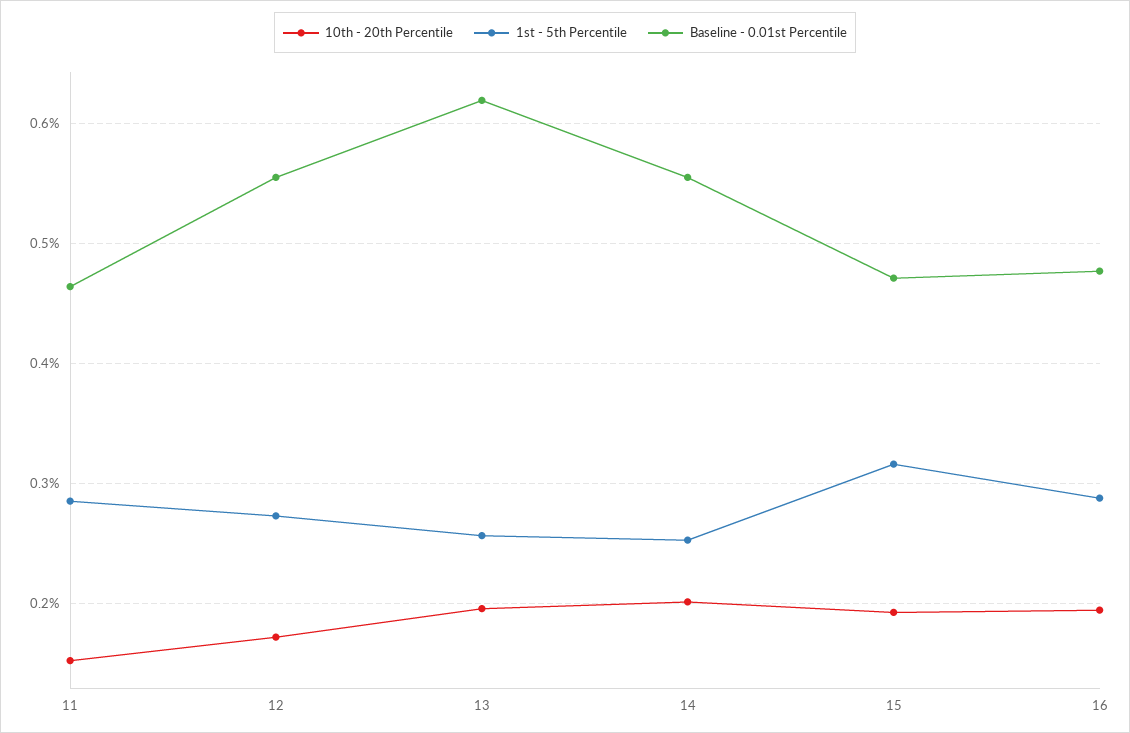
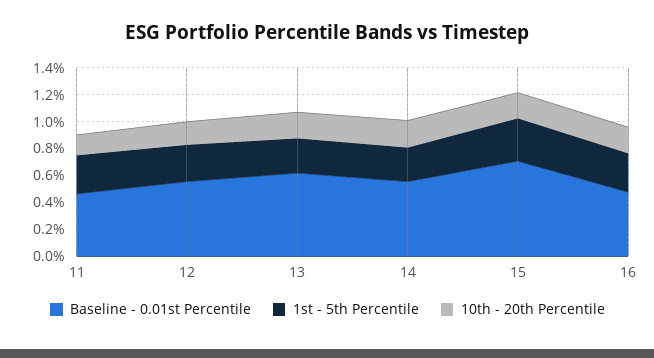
  {
    "10th - 20th Percentile": {
      "11": 0.15,
      "12": 0.17,
      "13": 0.2,
      "14": 0.2,
      "15": 0.19,
      "16": 0.19
    },
    "1st - 5th Percentile": {
      "11": 0.29,
      "12": 0.27,
      "13": 0.26,
      "14": 0.25,
      "15": 0.32,
      "16": 0.29
    },
    "Baseline - 0.01st Percentile": {
      "11": 0.46,
      "12": 0.56,
      "13": 0.62,
      "14": 0.56,
-     "15": 0.47,
+     "15": 0.7,
      "16": 0.48
    }
  }

